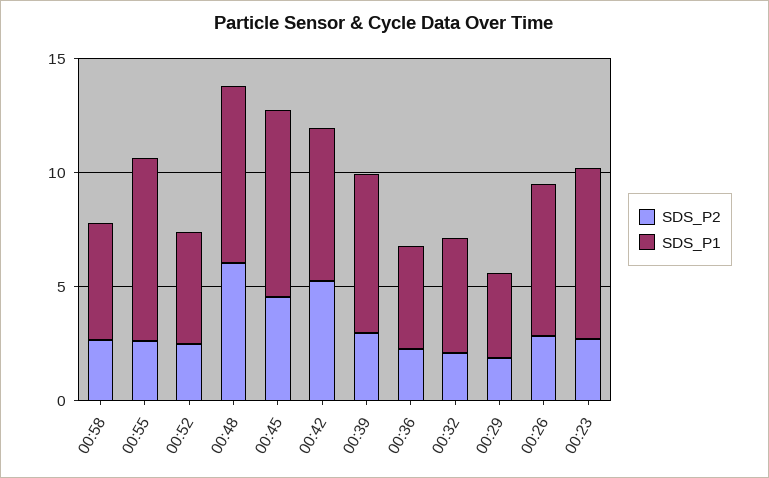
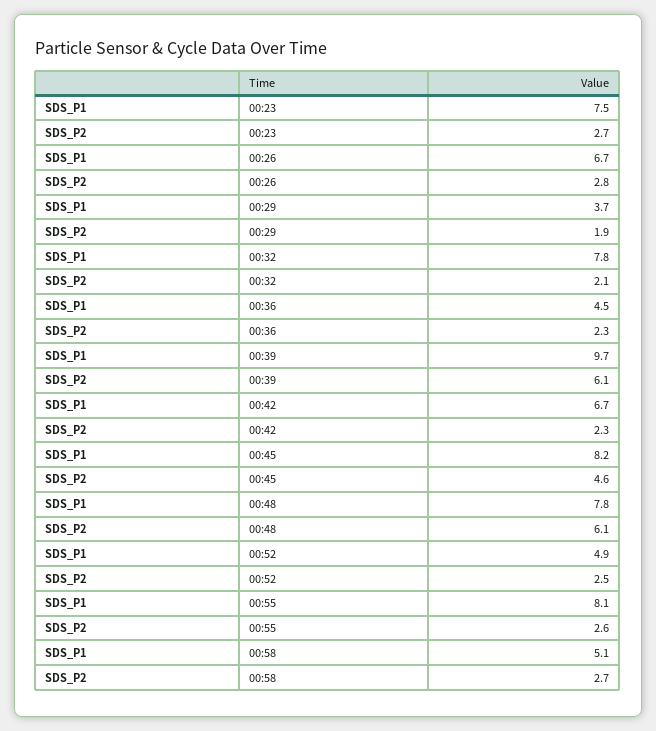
  {
    "SDS_P2": {
      "00:58": 2.7,
      "00:55": 2.6,
      "00:52": 2.5,
      "00:48": 6.1,
      "00:45": 4.6,
-     "00:42": 5,
+     "00:42": 2.3,
-     "00:39": 3,
+     "00:39": 6.1,
      "00:36": 2.3,
      "00:32": 2.1,
      "00:29": 1.9,
      "00:26": 2.8,
      "00:23": 2.7
    },
    "SDS_P1": {
      "00:58": 5.1,
      "00:55": 8.1,
      "00:52": 4.9,
      "00:48": 7.8,
      "00:45": 8.2,
      "00:42": 6.7,
-     "00:39": 7,
+     "00:39": 9.7,
      "00:36": 4.5,
-     "00:32": 5,
+     "00:32": 7.8,
      "00:29": 3.7,
      "00:26": 6.7,
      "00:23": 7.5
    }
  }

